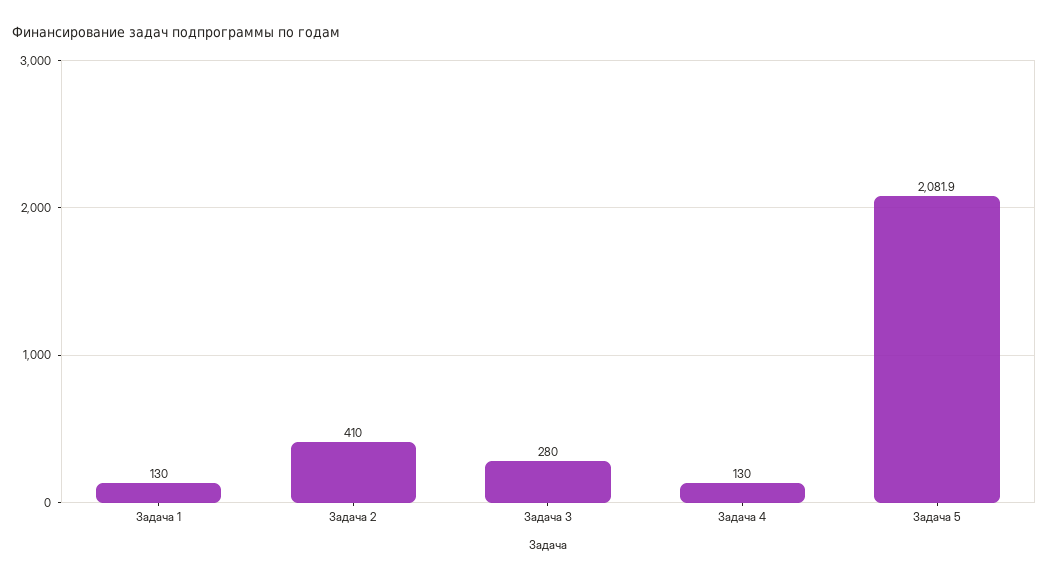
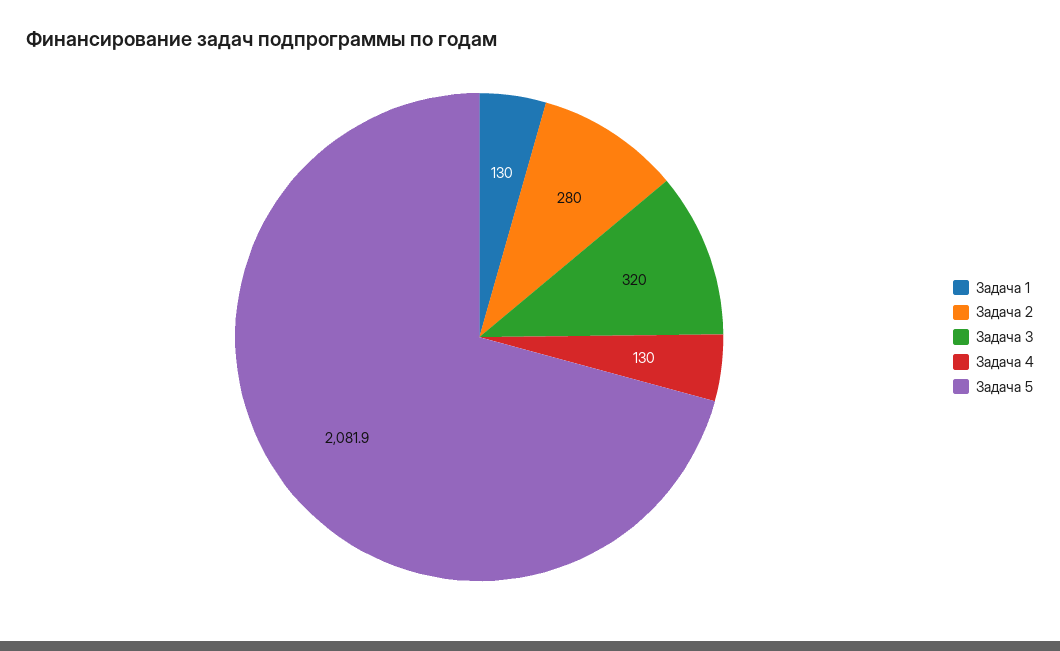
  {
    "Задача 1": 130,
-   "Задача 2": 410,
+   "Задача 2": 280,
-   "Задача 3": 280,
+   "Задача 3": 320,
    "Задача 4": 130,
    "Задача 5": 2081.9
  }

